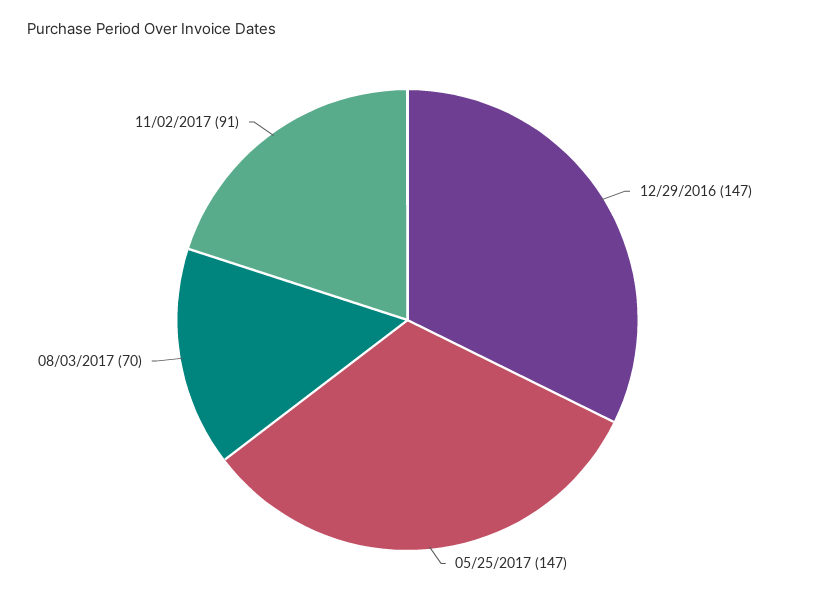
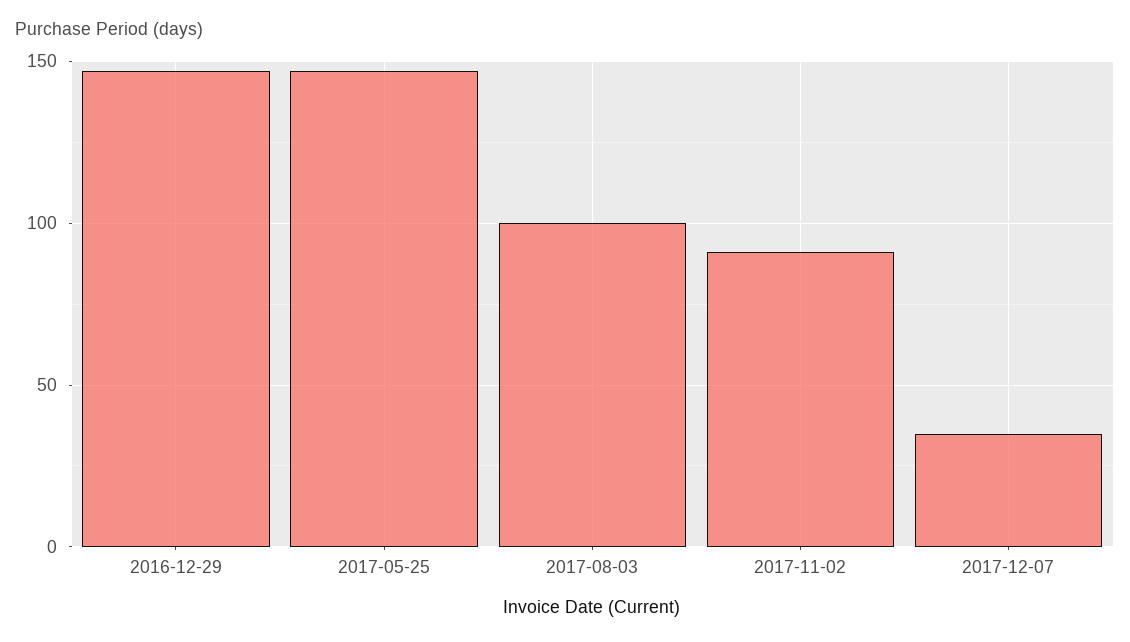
  {
    "12/29/2016": 147,
    "05/25/2017": 147,
-   "08/03/2017": 70,
+   "08/03/2017": 100,
-   "11/02/2017": 91
+   "11/02/2017": 91,
+   "2017-12-07": 35
  }

